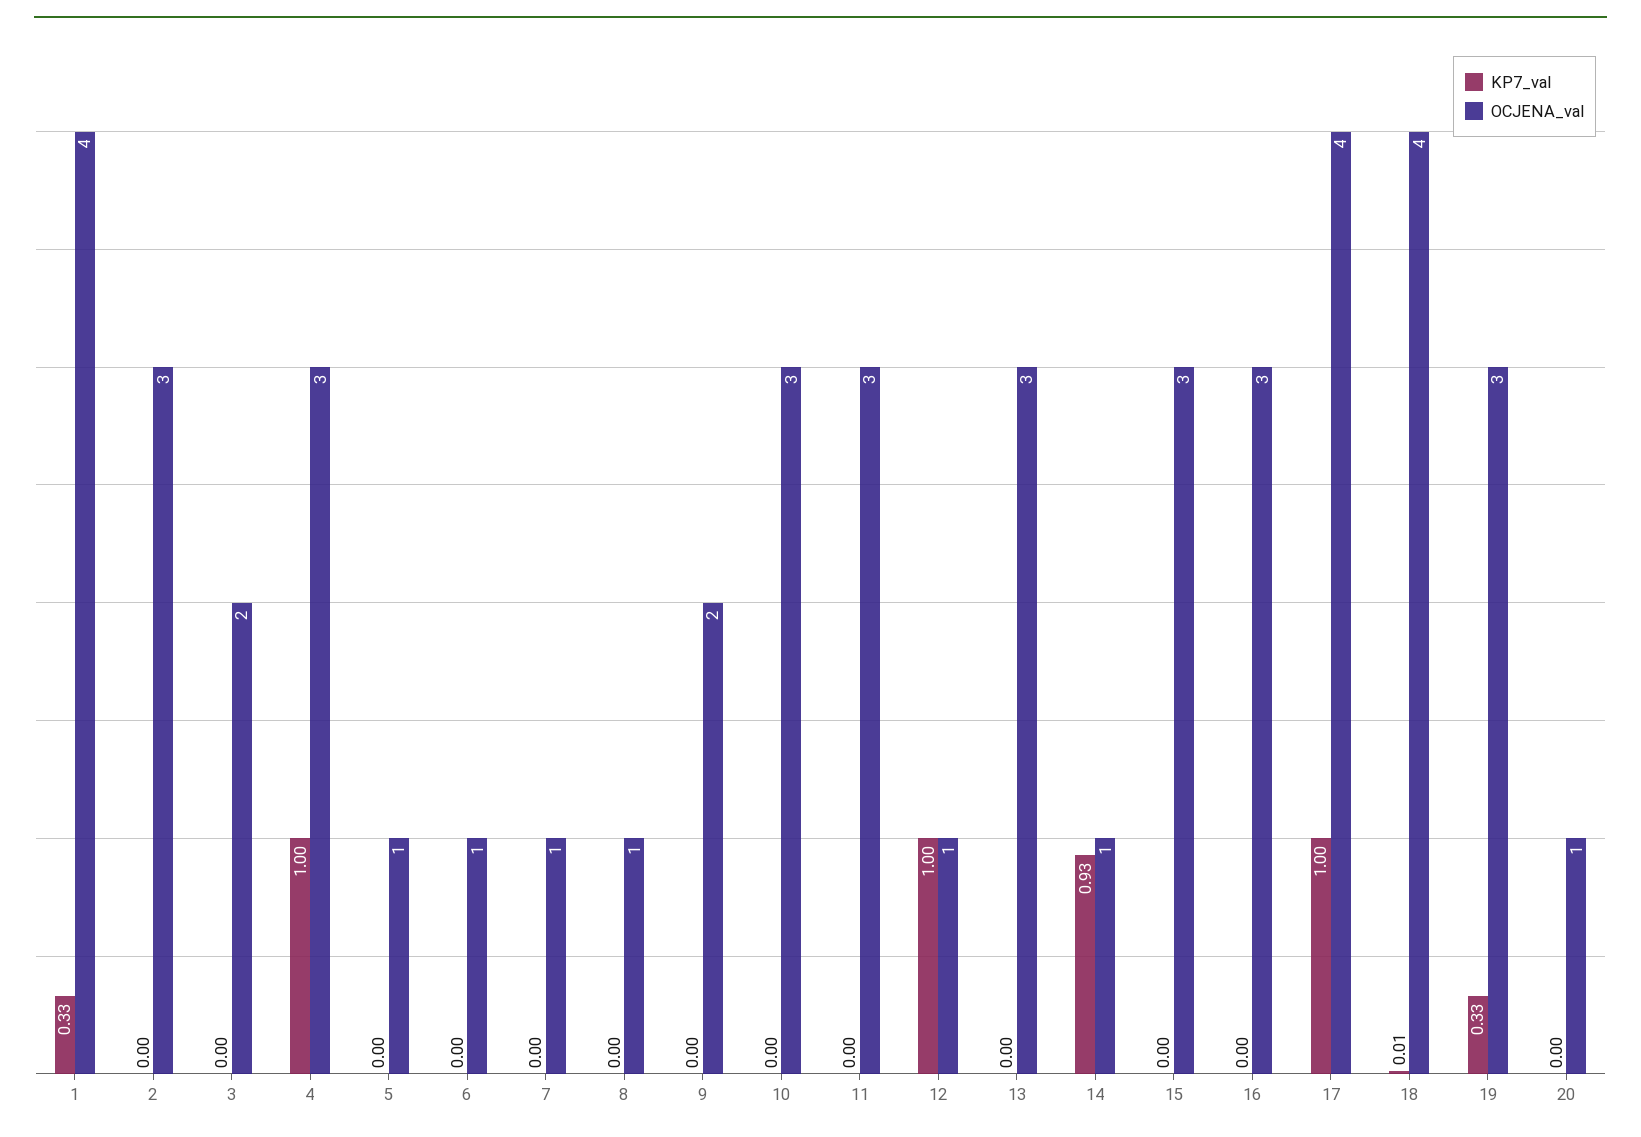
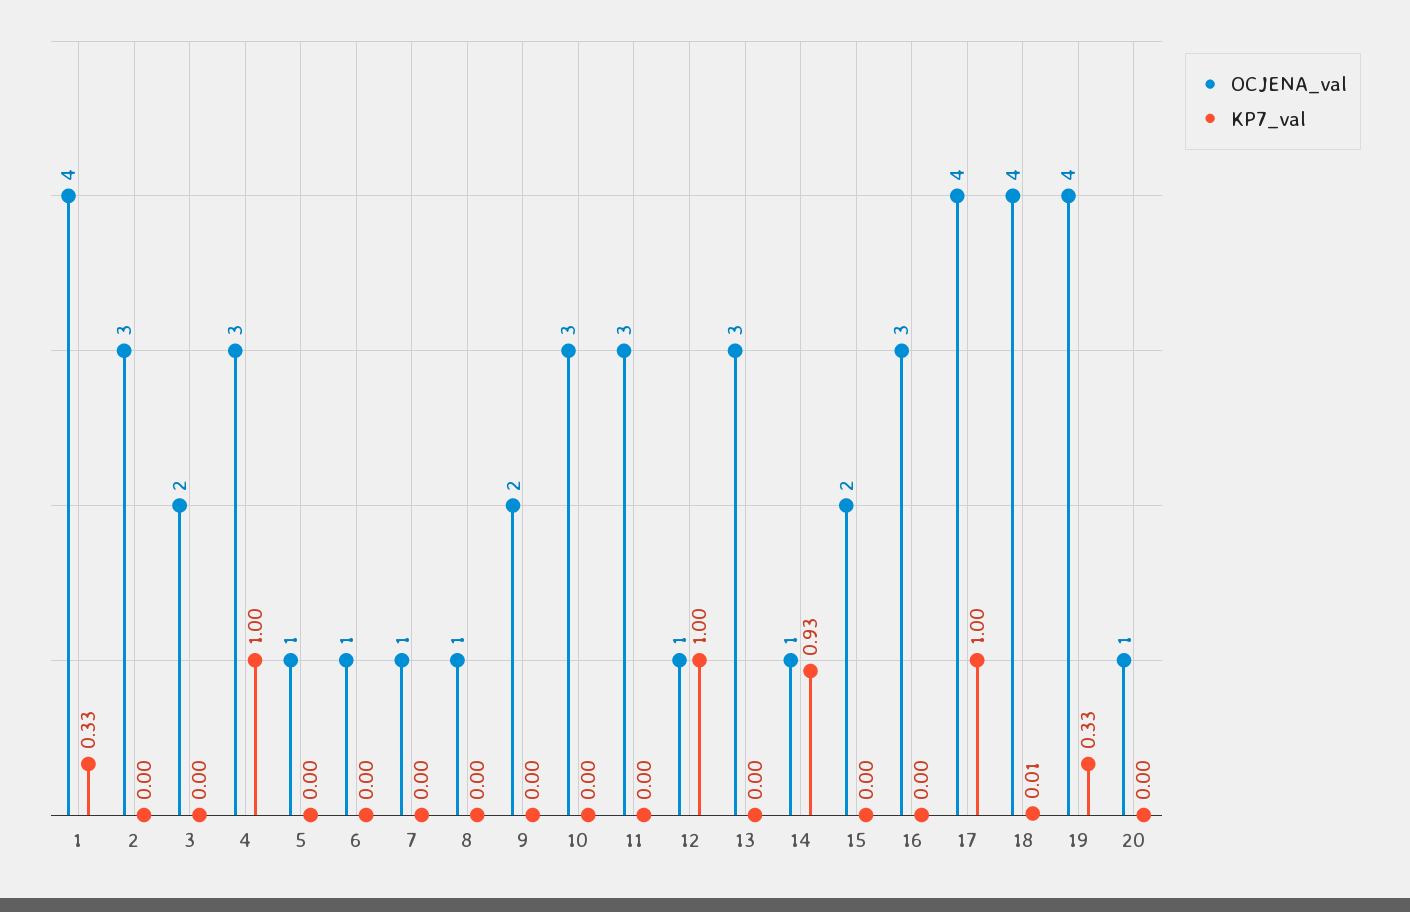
  {
    "KP7_val": {
      "1": 0.33,
      "2": 0,
      "3": 0,
      "4": 1,
      "5": 0,
      "6": 0,
      "7": 0,
      "8": 0,
      "9": 0,
      "10": 0,
      "11": 0,
      "12": 1,
      "13": 0,
      "14": 0.93,
      "15": 0,
      "16": 0,
      "17": 1,
      "18": 0.01,
      "19": 0.33,
      "20": 0
    },
    "OCJENA_val": {
      "1": 4,
      "2": 3,
      "3": 2,
      "4": 3,
      "5": 1,
      "6": 1,
      "7": 1,
      "8": 1,
      "9": 2,
      "10": 3,
      "11": 3,
      "12": 1,
      "13": 3,
      "14": 1,
-     "15": 3,
+     "15": 2,
      "16": 3,
      "17": 4,
      "18": 4,
-     "19": 3,
+     "19": 4,
      "20": 1
    }
  }

